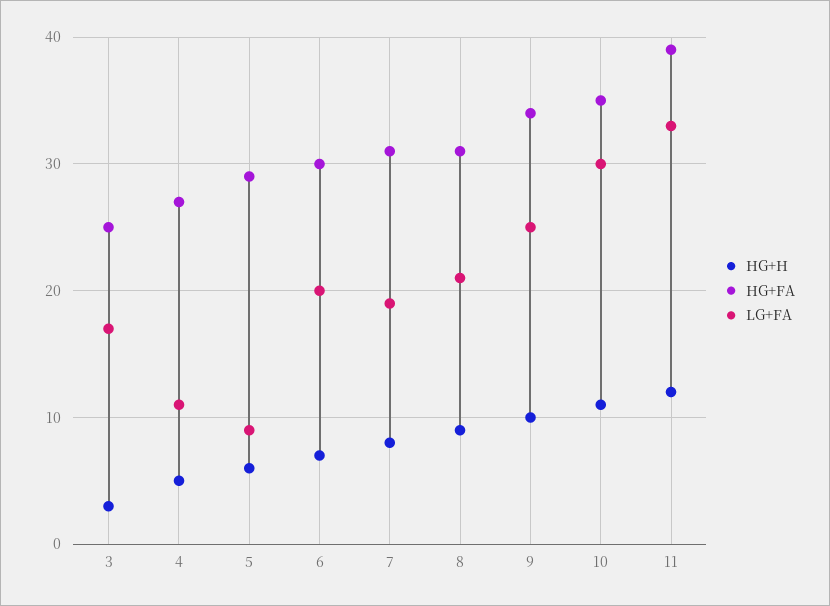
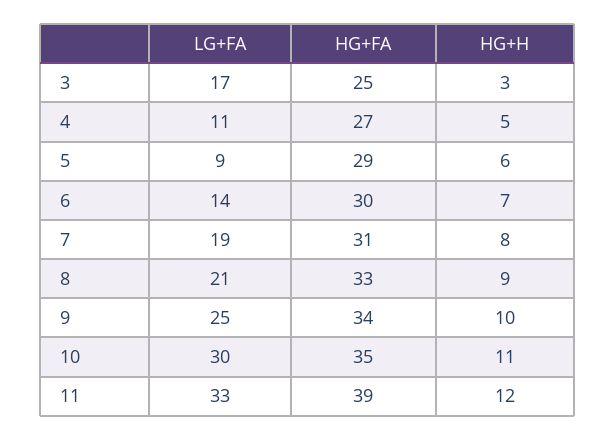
  {
    "HG+H": {
      "3": 3,
      "4": 5,
      "5": 6,
      "6": 7,
      "7": 8,
      "8": 9,
      "9": 10,
      "10": 11,
      "11": 12
    },
    "HG+FA": {
      "3": 25,
      "4": 27,
      "5": 29,
      "6": 30,
      "7": 31,
-     "8": 31,
+     "8": 33,
      "9": 34,
      "10": 35,
      "11": 39
    },
    "LG+FA": {
      "3": 17,
      "4": 11,
      "5": 9,
-     "6": 20,
+     "6": 14,
      "7": 19,
      "8": 21,
      "9": 25,
      "10": 30,
      "11": 33
    }
  }

